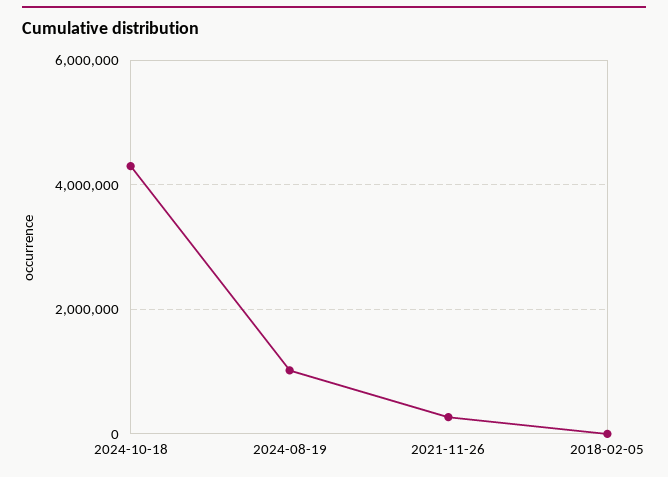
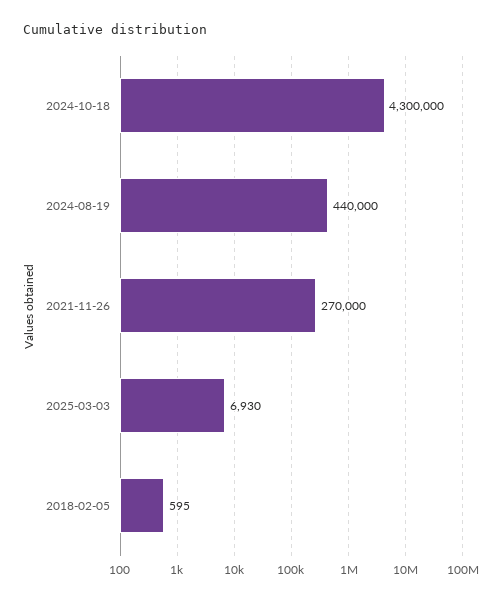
  {
    "2024-10-18": 4300000,
-   "2024-08-19": 1000000,
+   "2024-08-19": 440000,
    "2021-11-26": 270000,
-   "2018-02-05": 595
+   "2018-02-05": 595,
+   "2025-03-03": 6930
  }

